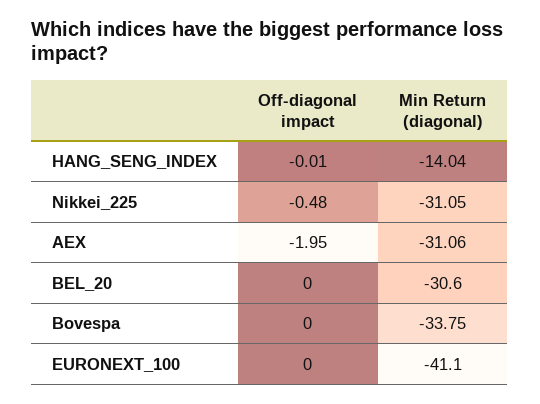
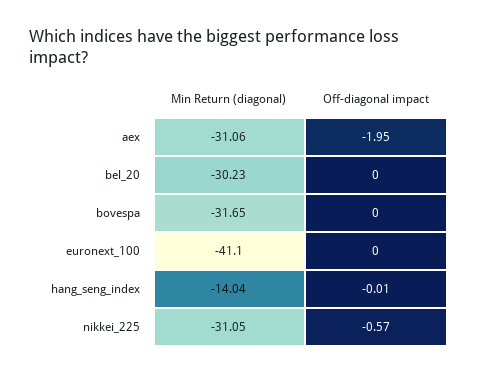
  {
    "Off-diagonal impact": {
      "HANG_SENG_INDEX": -0.01,
-     "Nikkei_225": -0.48,
+     "Nikkei_225": -0.57,
      "AEX": -1.95,
      "BEL_20": 0,
      "Bovespa": 0,
      "EURONEXT_100": 0
    },
    "Min Return (diagonal)": {
      "HANG_SENG_INDEX": -14.04,
      "Nikkei_225": -31.05,
      "AEX": -31.06,
-     "BEL_20": -30.6,
+     "BEL_20": -30.23,
-     "Bovespa": -33.75,
+     "Bovespa": -31.65,
      "EURONEXT_100": -41.1
    }
  }

